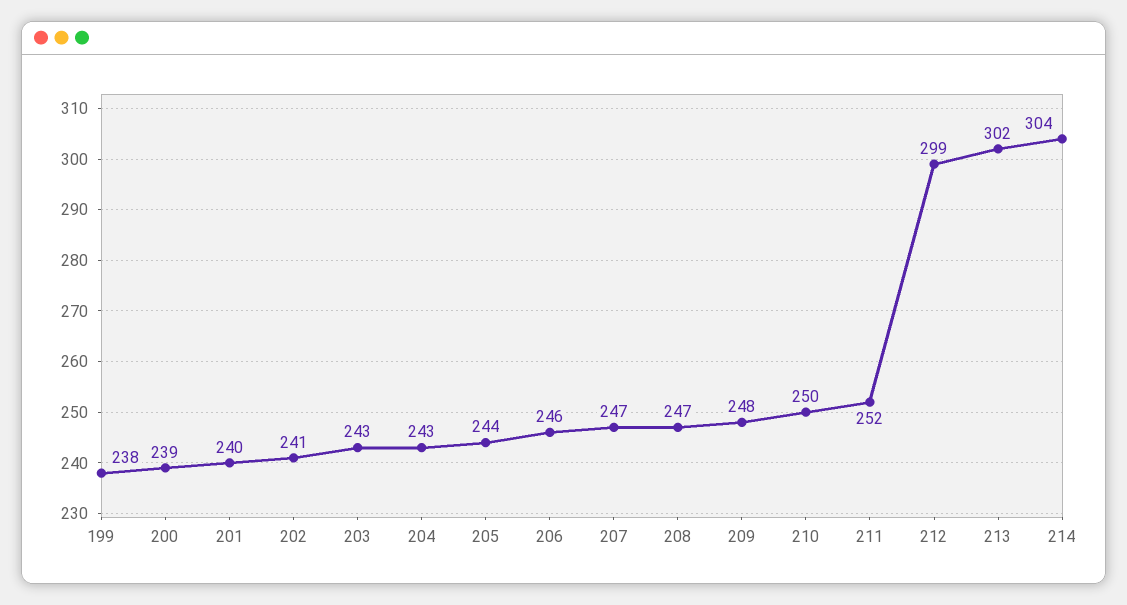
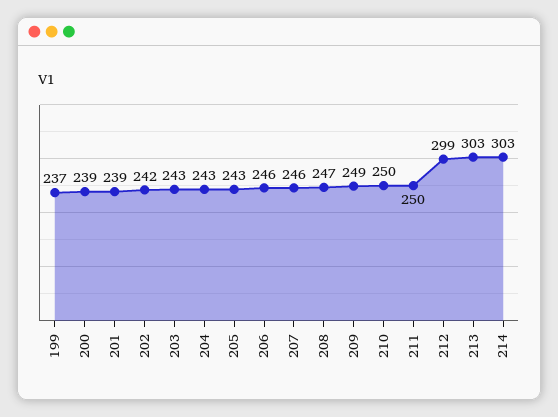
  {
-   "199": 238,
+   "199": 237,
    "200": 239,
-   "201": 240,
+   "201": 239,
-   "202": 241,
+   "202": 242,
    "203": 243,
    "204": 243,
-   "205": 244,
+   "205": 243,
    "206": 246,
-   "207": 247,
+   "207": 246,
    "208": 247,
-   "209": 248,
+   "209": 249,
    "210": 250,
-   "211": 252,
+   "211": 250,
    "212": 299,
-   "213": 302,
+   "213": 303,
-   "214": 304
+   "214": 303
  }

